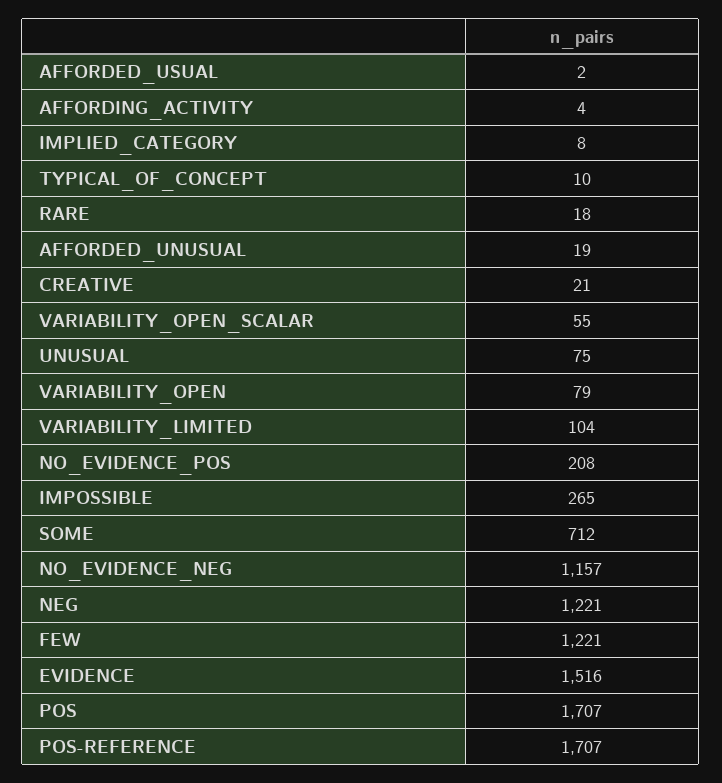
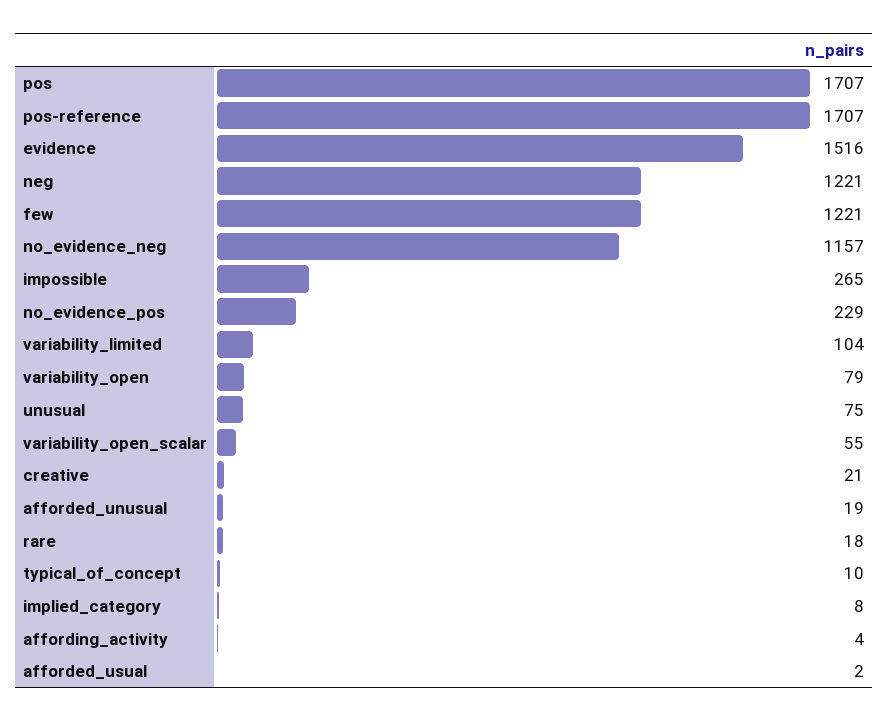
  {
    "AFFORDED_USUAL": 2,
    "AFFORDING_ACTIVITY": 4,
    "IMPLIED_CATEGORY": 8,
    "TYPICAL_OF_CONCEPT": 10,
    "RARE": 18,
    "AFFORDED_UNUSUAL": 19,
    "CREATIVE": 21,
    "VARIABILITY_OPEN_SCALAR": 55,
    "UNUSUAL": 75,
    "VARIABILITY_OPEN": 79,
    "VARIABILITY_LIMITED": 104,
-   "NO_EVIDENCE_POS": 208,
+   "NO_EVIDENCE_POS": 229,
    "IMPOSSIBLE": 265,
-   "SOME": 712,
    "NO_EVIDENCE_NEG": 1157,
    "NEG": 1221,
    "FEW": 1221,
    "EVIDENCE": 1516,
    "POS": 1707,
    "POS-REFERENCE": 1707
  }

